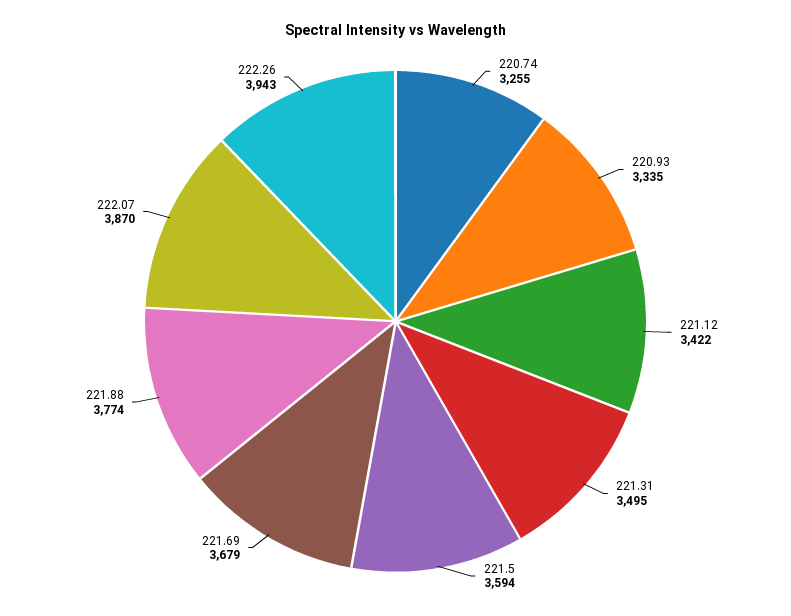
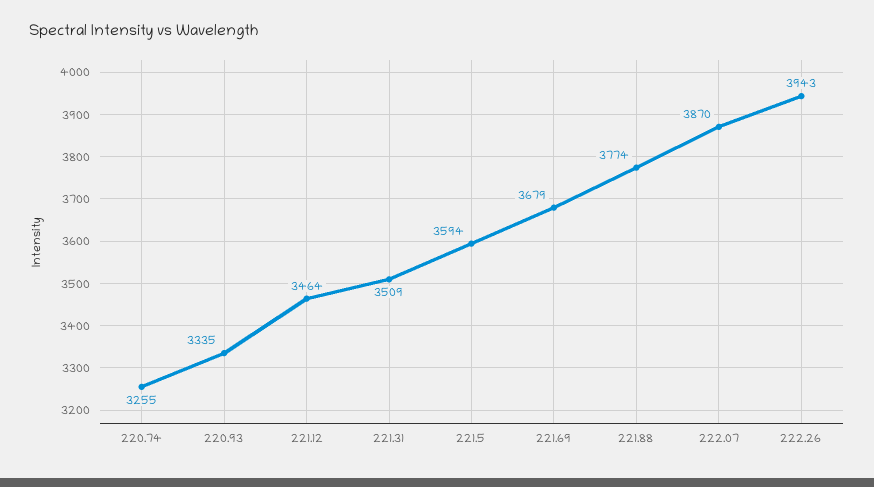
  {
    "220.74": 3255,
    "220.93": 3335,
-   "221.12": 3422,
+   "221.12": 3464,
-   "221.31": 3495,
+   "221.31": 3509,
    "221.5": 3594,
    "221.69": 3679,
    "221.88": 3774,
    "222.07": 3870,
    "222.26": 3943
  }

